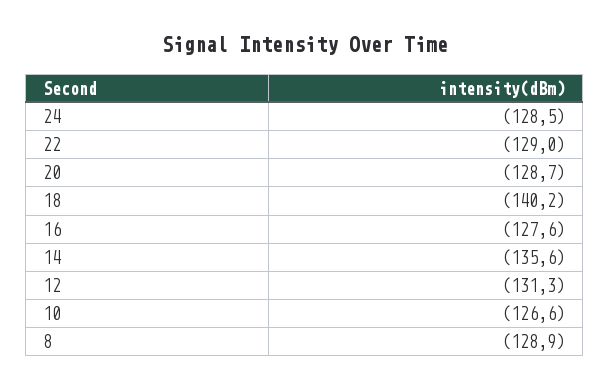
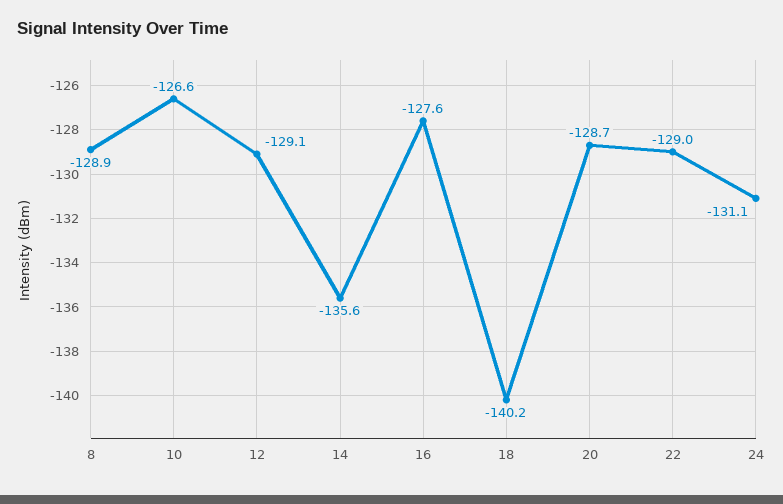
  {
-   "24": -128.5,
+   "24": -131.1,
    "22": -129,
    "20": -128.7,
    "18": -140.2,
    "16": -127.6,
    "14": -135.6,
-   "12": -131.3,
+   "12": -129.1,
    "10": -126.6,
    "8": -128.9
  }

